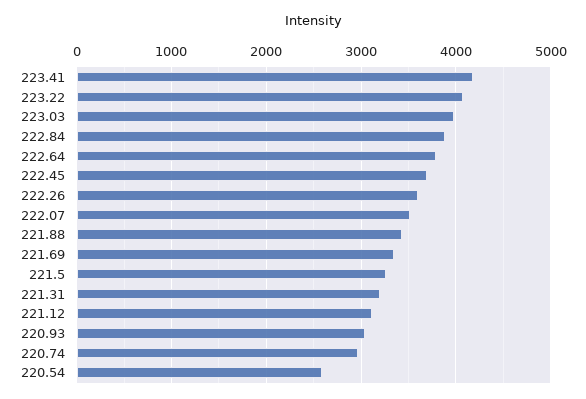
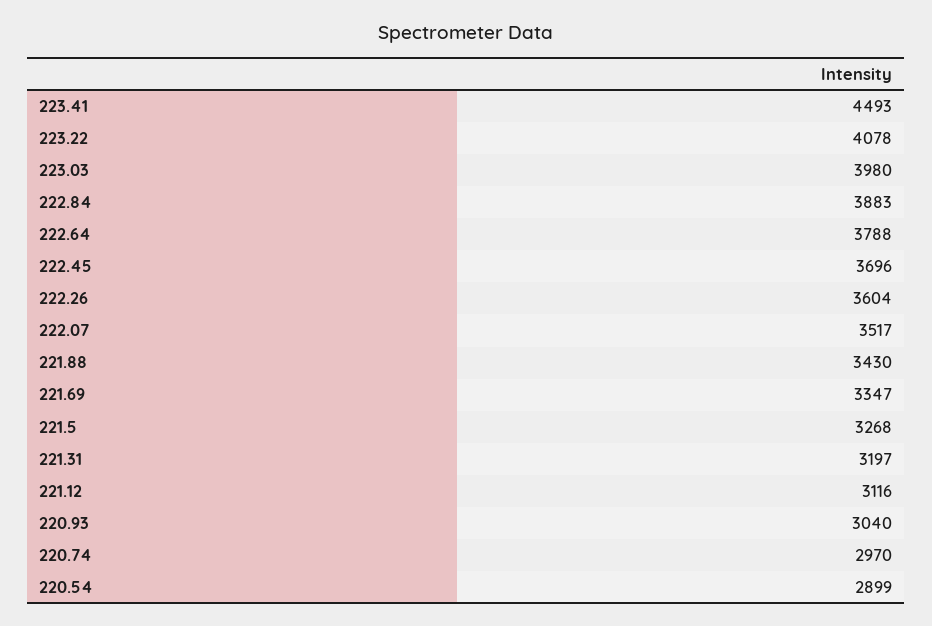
  {
-   "223.41": 4200,
+   "223.41": 4493,
    "223.22": 4078,
    "223.03": 3980,
    "222.84": 3883,
    "222.64": 3788,
    "222.45": 3696,
    "222.26": 3604,
    "222.07": 3517,
    "221.88": 3430,
    "221.69": 3347,
    "221.5": 3268,
    "221.31": 3197,
    "221.12": 3116,
    "220.93": 3040,
    "220.74": 2970,
-   "220.54": 2600
+   "220.54": 2899
  }

